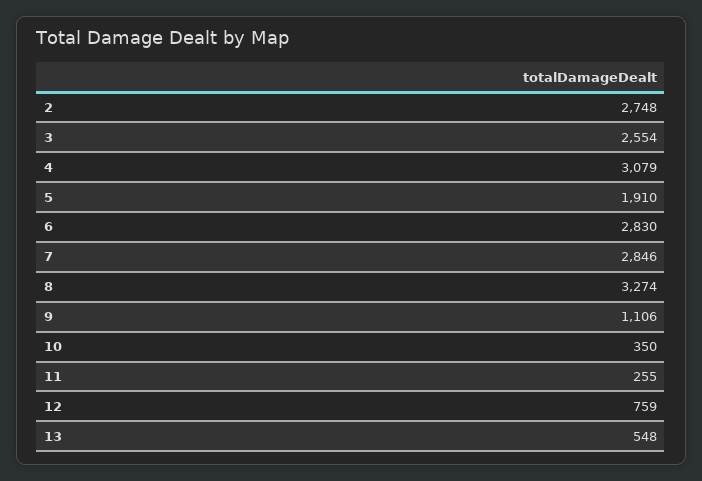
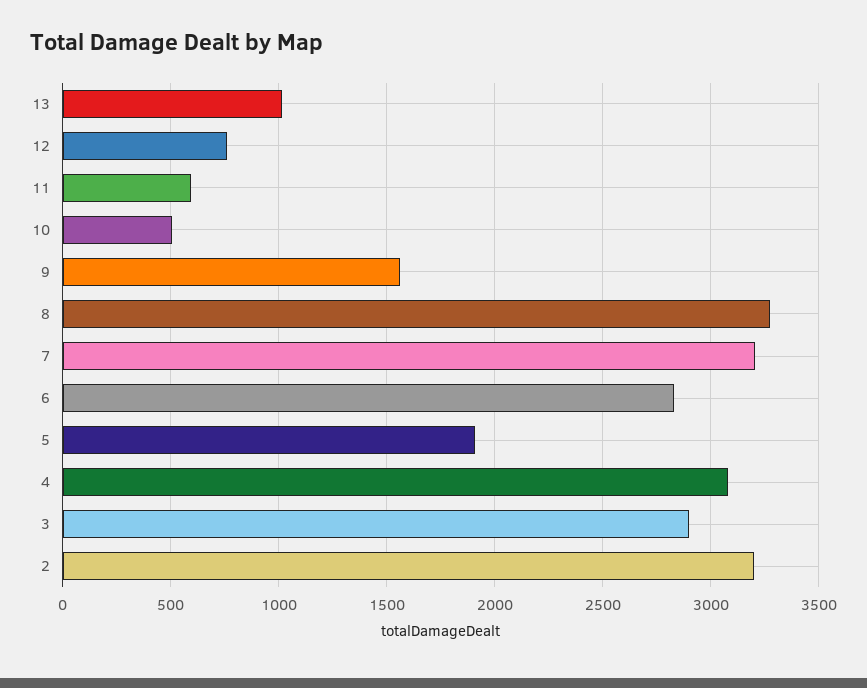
  {
-   "2": 2748,
+   "2": 3200,
-   "3": 2554,
+   "3": 2900,
    "4": 3079,
    "5": 1910,
    "6": 2830,
-   "7": 2846,
+   "7": 3200,
    "8": 3274,
-   "9": 1106,
+   "9": 1550,
-   "10": 350,
+   "10": 500,
-   "11": 255,
+   "11": 600,
    "12": 759,
-   "13": 548
+   "13": 1000
  }

